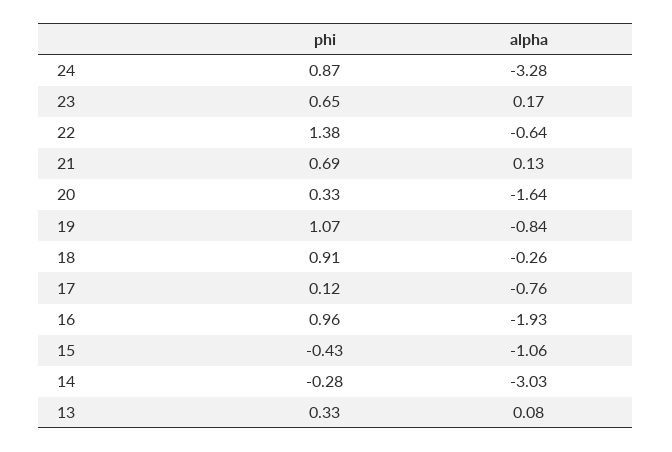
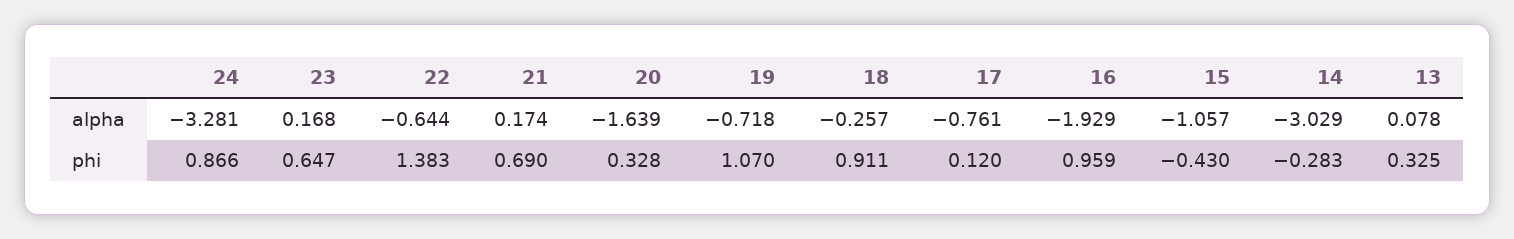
  {
    "phi": {
      "24": 0.866,
      "23": 0.647,
      "22": 1.383,
      "21": 0.69,
      "20": 0.328,
      "19": 1.07,
      "18": 0.911,
      "17": 0.12,
      "16": 0.959,
      "15": -0.43,
      "14": -0.283,
      "13": 0.325
    },
    "alpha": {
      "24": -3.281,
      "23": 0.168,
      "22": -0.644,
-     "21": 0.13,
+     "21": 0.174,
      "20": -1.639,
-     "19": -0.84,
+     "19": -0.718,
      "18": -0.257,
      "17": -0.761,
      "16": -1.929,
      "15": -1.057,
      "14": -3.029,
      "13": 0.078
    }
  }

